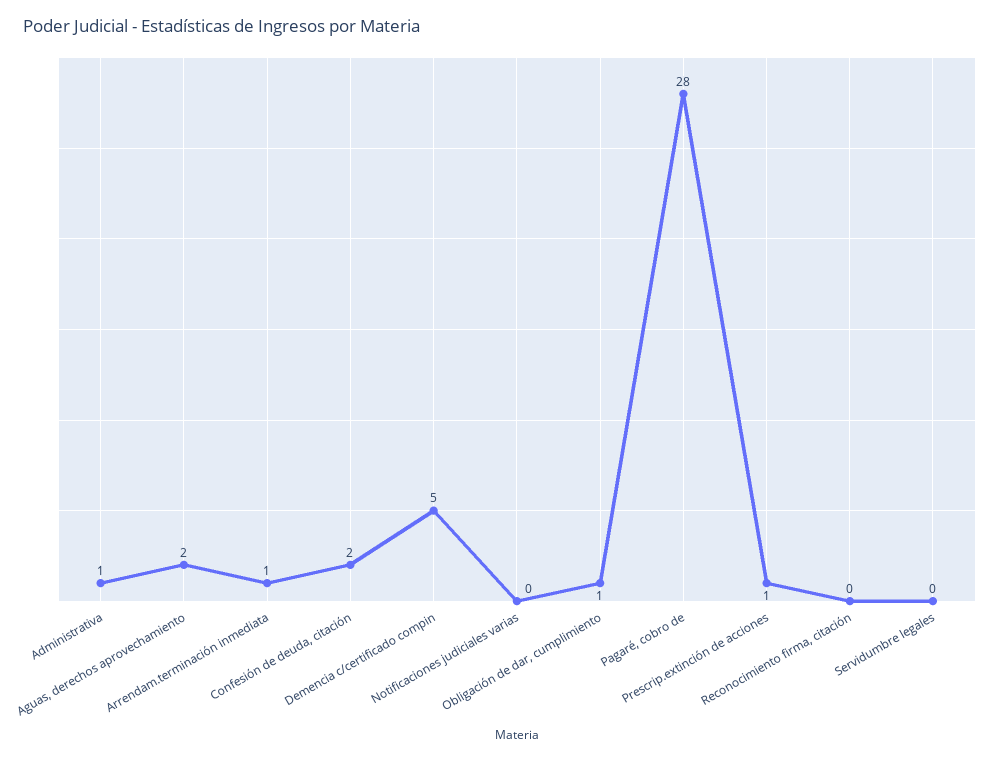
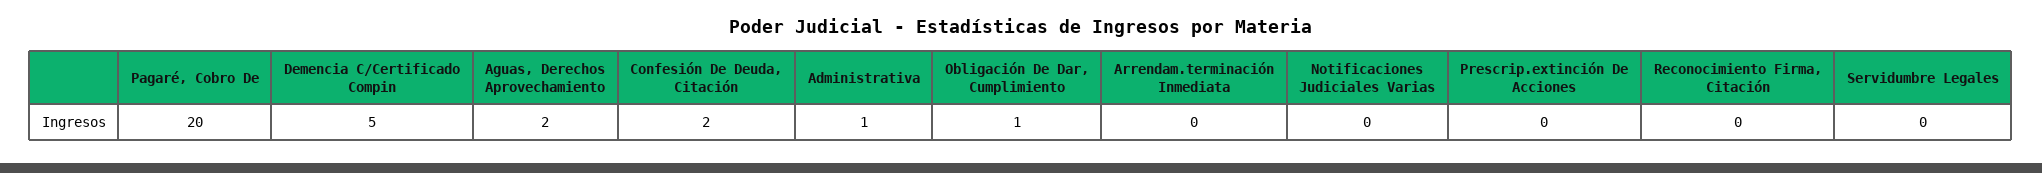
  {
    "Administrativa": 1,
    "Aguas, derechos aprovechamiento": 2,
-   "Arrendam.terminación inmediata": 1,
+   "Arrendam.terminación inmediata": 0,
    "Confesión de deuda, citación": 2,
    "Demencia c/certificado compin": 5,
    "Notificaciones judiciales varias": 0,
    "Obligación de dar, cumplimiento": 1,
-   "Pagaré, cobro de": 28,
+   "Pagaré, cobro de": 20,
-   "Prescrip.extinción de acciones": 1,
+   "Prescrip.extinción de acciones": 0,
    "Reconocimiento firma, citación": 0,
    "Servidumbre legales": 0
  }

